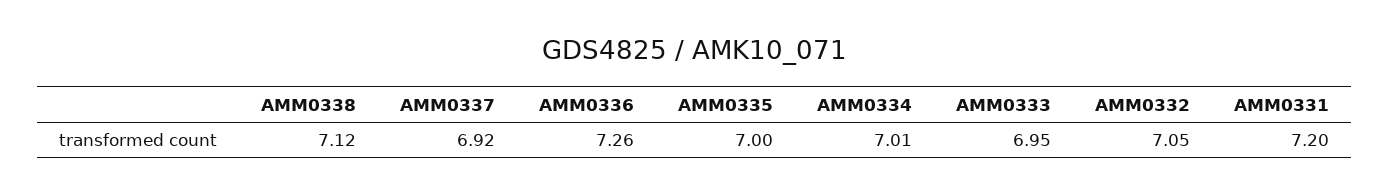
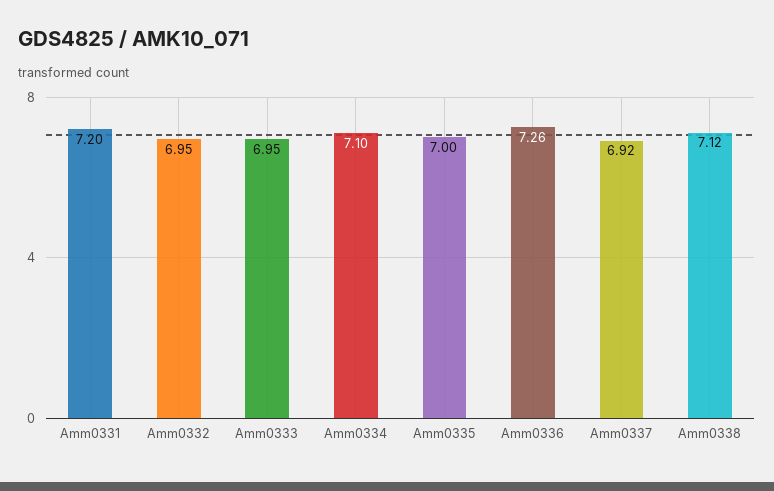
  {
    "AMM0338": 7.12,
    "AMM0337": 6.92,
    "AMM0336": 7.26,
    "AMM0335": 7,
-   "AMM0334": 7.01,
+   "AMM0334": 7.1,
    "AMM0333": 6.95,
-   "AMM0332": 7.05,
+   "AMM0332": 6.95,
    "AMM0331": 7.2
  }

